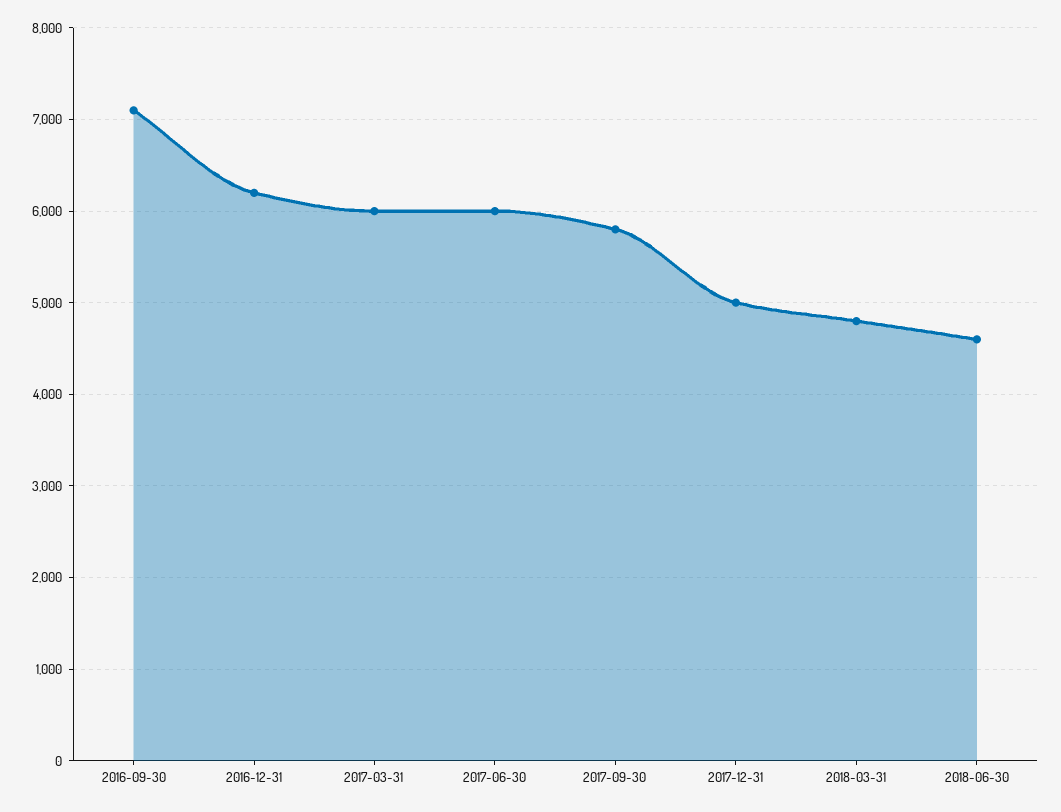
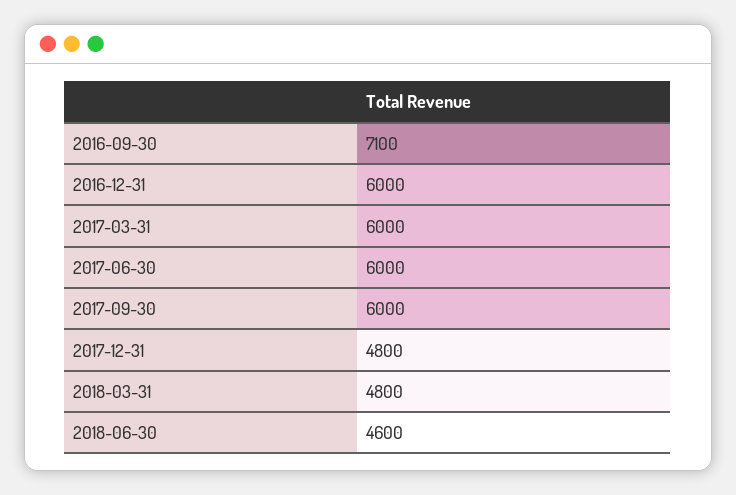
  {
    "2016-09-30": 7100,
-   "2016-12-31": 6200,
+   "2016-12-31": 6000,
    "2017-03-31": 6000,
    "2017-06-30": 6000,
-   "2017-09-30": 5800,
+   "2017-09-30": 6000,
-   "2017-12-31": 5000,
+   "2017-12-31": 4800,
    "2018-03-31": 4800,
    "2018-06-30": 4600
  }

